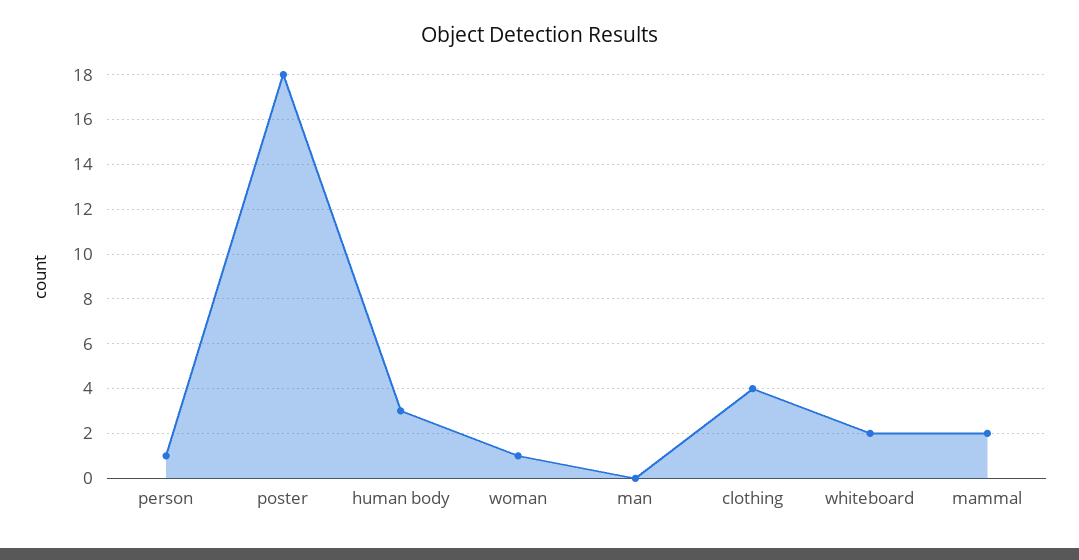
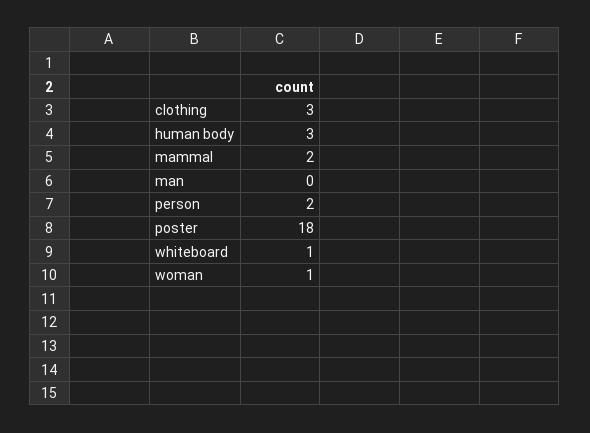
  {
-   "person": 1,
+   "person": 2,
    "poster": 18,
    "human body": 3,
    "woman": 1,
    "man": 0,
-   "clothing": 4,
+   "clothing": 3,
-   "whiteboard": 2,
+   "whiteboard": 1,
    "mammal": 2
  }

